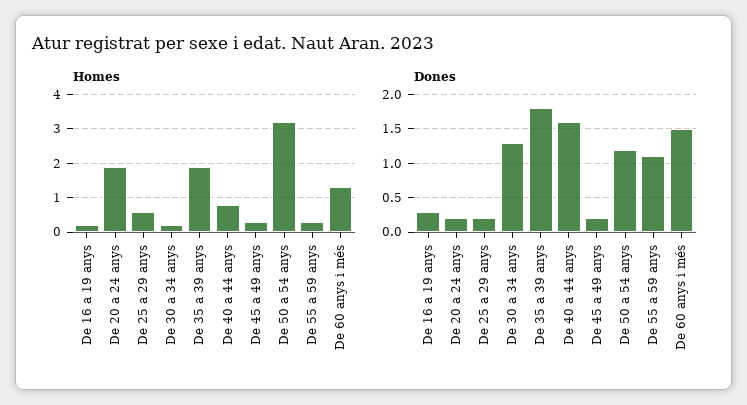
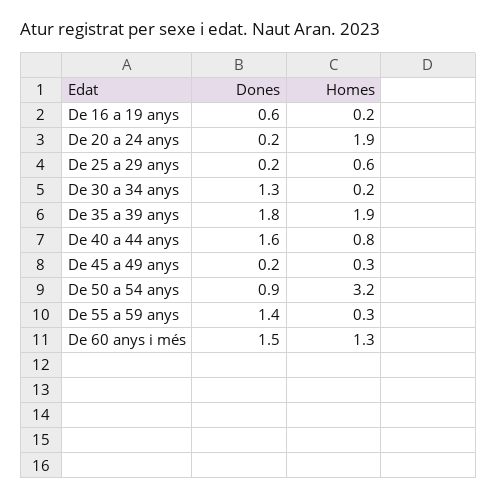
  {
    "Homes": {
      "De 16 a 19 anys": 0.2,
      "De 20 a 24 anys": 1.9,
      "De 25 a 29 anys": 0.6,
      "De 30 a 34 anys": 0.2,
      "De 35 a 39 anys": 1.9,
      "De 40 a 44 anys": 0.8,
      "De 45 a 49 anys": 0.3,
      "De 50 a 54 anys": 3.2,
      "De 55 a 59 anys": 0.3,
      "De 60 anys i més": 1.3
    },
    "Dones": {
-     "De 16 a 19 anys": 0.3,
+     "De 16 a 19 anys": 0.6,
      "De 20 a 24 anys": 0.2,
      "De 25 a 29 anys": 0.2,
      "De 30 a 34 anys": 1.3,
      "De 35 a 39 anys": 1.8,
      "De 40 a 44 anys": 1.6,
      "De 45 a 49 anys": 0.2,
-     "De 50 a 54 anys": 1.2,
+     "De 50 a 54 anys": 0.9,
-     "De 55 a 59 anys": 1.1,
+     "De 55 a 59 anys": 1.4,
      "De 60 anys i més": 1.5
    }
  }

